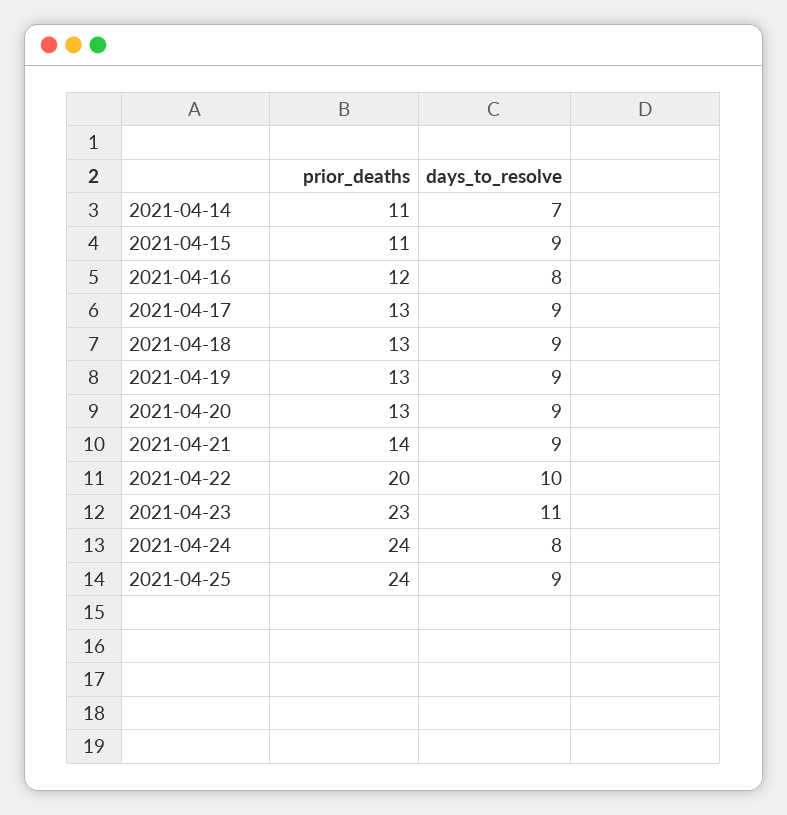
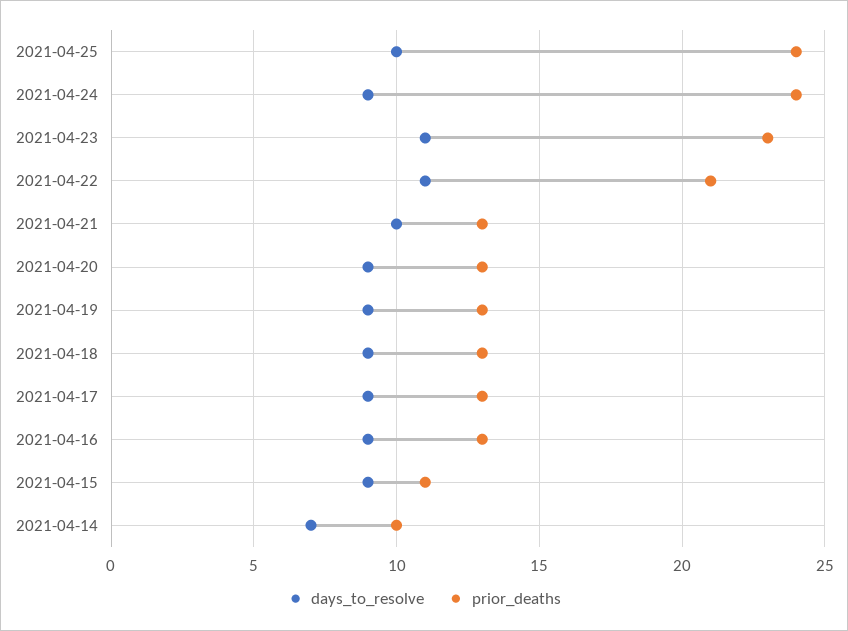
  {
    "prior_deaths": {
-     "2021-04-14": 11,
+     "2021-04-14": 10,
      "2021-04-15": 11,
-     "2021-04-16": 12,
+     "2021-04-16": 13,
      "2021-04-17": 13,
      "2021-04-18": 13,
      "2021-04-19": 13,
      "2021-04-20": 13,
-     "2021-04-21": 14,
+     "2021-04-21": 13,
-     "2021-04-22": 20,
+     "2021-04-22": 21,
      "2021-04-23": 23,
      "2021-04-24": 24,
      "2021-04-25": 24
    },
    "days_to_resolve": {
      "2021-04-14": 7,
      "2021-04-15": 9,
-     "2021-04-16": 8,
+     "2021-04-16": 9,
      "2021-04-17": 9,
      "2021-04-18": 9,
      "2021-04-19": 9,
      "2021-04-20": 9,
-     "2021-04-21": 9,
+     "2021-04-21": 10,
-     "2021-04-22": 10,
+     "2021-04-22": 11,
      "2021-04-23": 11,
-     "2021-04-24": 8,
+     "2021-04-24": 9,
-     "2021-04-25": 9
+     "2021-04-25": 10
    }
  }

